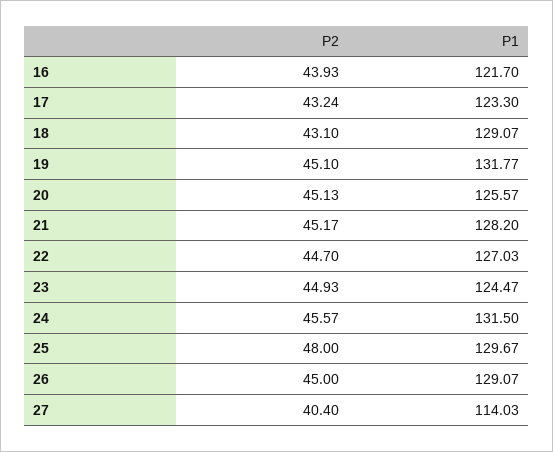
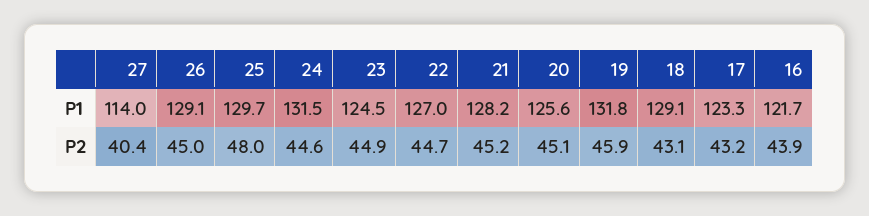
  {
    "P2": {
      "16": 43.93,
      "17": 43.24,
      "18": 43.1,
-     "19": 45.1,
+     "19": 45.9,
      "20": 45.13,
      "21": 45.17,
      "22": 44.7,
      "23": 44.93,
-     "24": 45.57,
+     "24": 44.6,
      "25": 48,
      "26": 45,
      "27": 40.4
    },
    "P1": {
      "16": 121.7,
      "17": 123.3,
      "18": 129.07,
      "19": 131.77,
      "20": 125.57,
      "21": 128.2,
      "22": 127.03,
      "23": 124.47,
      "24": 131.5,
      "25": 129.67,
      "26": 129.07,
      "27": 114.03
    }
  }

